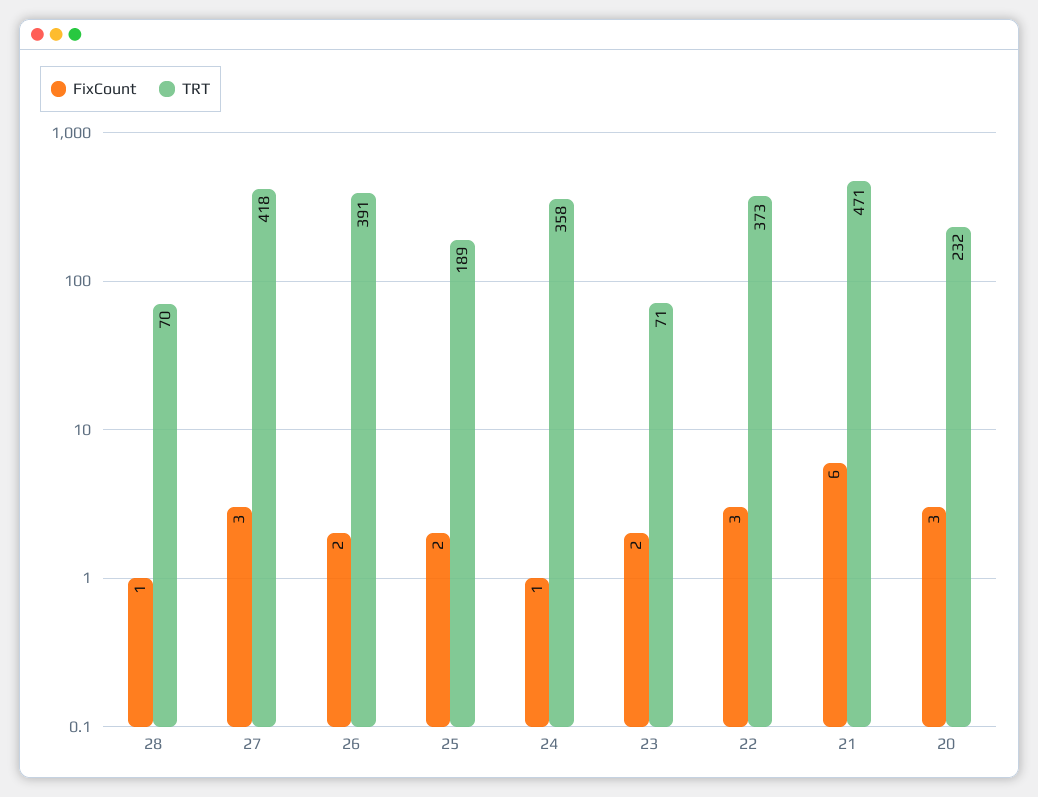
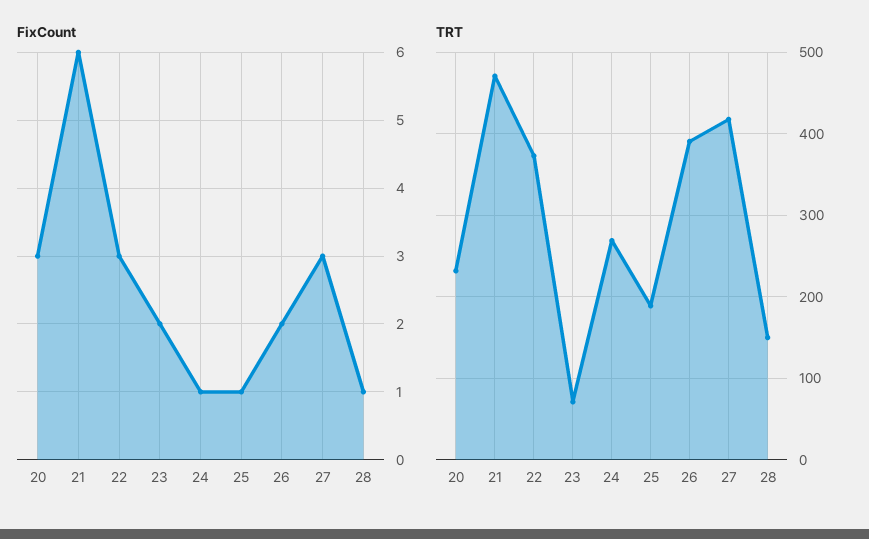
  {
    "FixCount": {
      "28": 1,
      "27": 3,
      "26": 2,
-     "25": 2,
+     "25": 1,
      "24": 1,
      "23": 2,
      "22": 3,
      "21": 6,
      "20": 3
    },
    "TRT": {
-     "28": 70,
+     "28": 150,
      "27": 418,
      "26": 391,
      "25": 189,
-     "24": 358,
+     "24": 270,
      "23": 71,
      "22": 373,
      "21": 471,
      "20": 232
    }
  }

